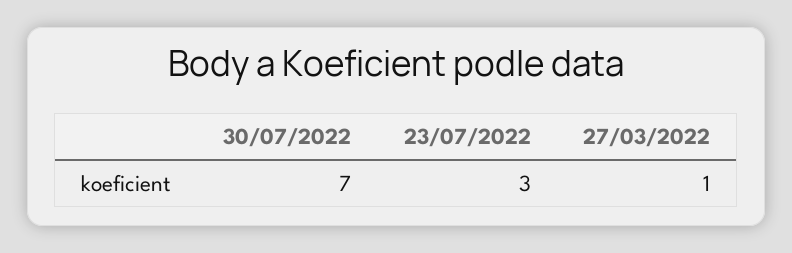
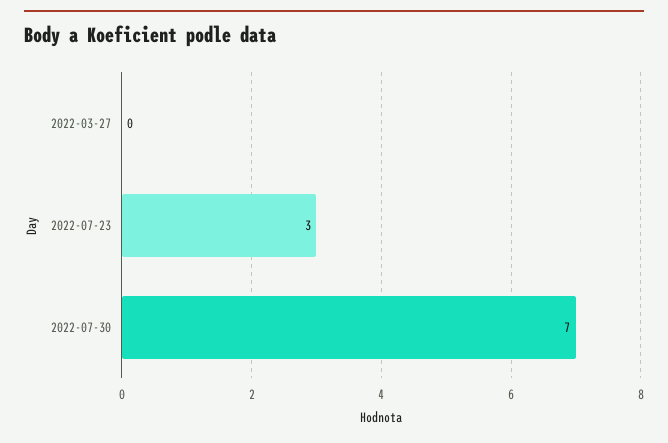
  {
    "30/07/2022": 7,
    "23/07/2022": 3,
-   "27/03/2022": 1
+   "27/03/2022": 0
  }

